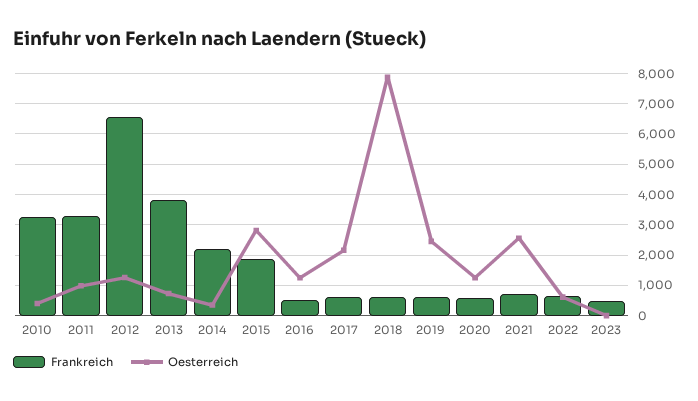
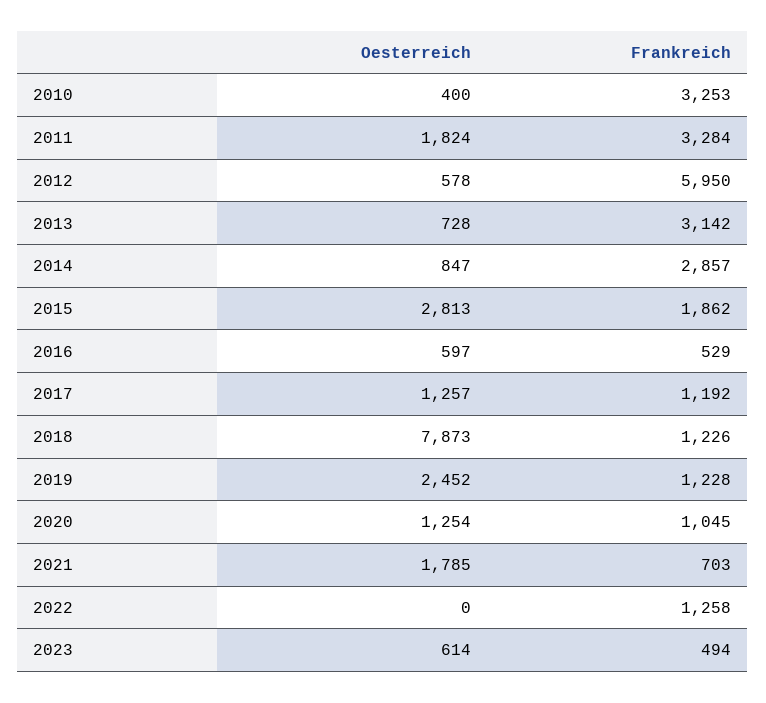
  {
    "Frankreich": {
      "2010": 3253,
      "2011": 3284,
-     "2012": 6600,
+     "2012": 5950,
-     "2013": 3800,
+     "2013": 3142,
-     "2014": 2200,
+     "2014": 2857,
      "2015": 1862,
      "2016": 529,
-     "2017": 600,
+     "2017": 1192,
-     "2018": 600,
+     "2018": 1226,
-     "2019": 600,
+     "2019": 1228,
-     "2020": 600,
+     "2020": 1045,
      "2021": 703,
-     "2022": 600,
+     "2022": 1258,
      "2023": 494
    },
    "Oesterreich": {
      "2010": 400,
-     "2011": 1000,
+     "2011": 1824,
-     "2012": 1200,
+     "2012": 578,
      "2013": 728,
-     "2014": 400,
+     "2014": 847,
      "2015": 2813,
-     "2016": 1200,
+     "2016": 597,
-     "2017": 2200,
+     "2017": 1257,
      "2018": 7873,
      "2019": 2452,
      "2020": 1254,
-     "2021": 2600,
+     "2021": 1785,
-     "2022": 600,
+     "2022": 0,
-     "2023": 0
+     "2023": 614
    }
  }

